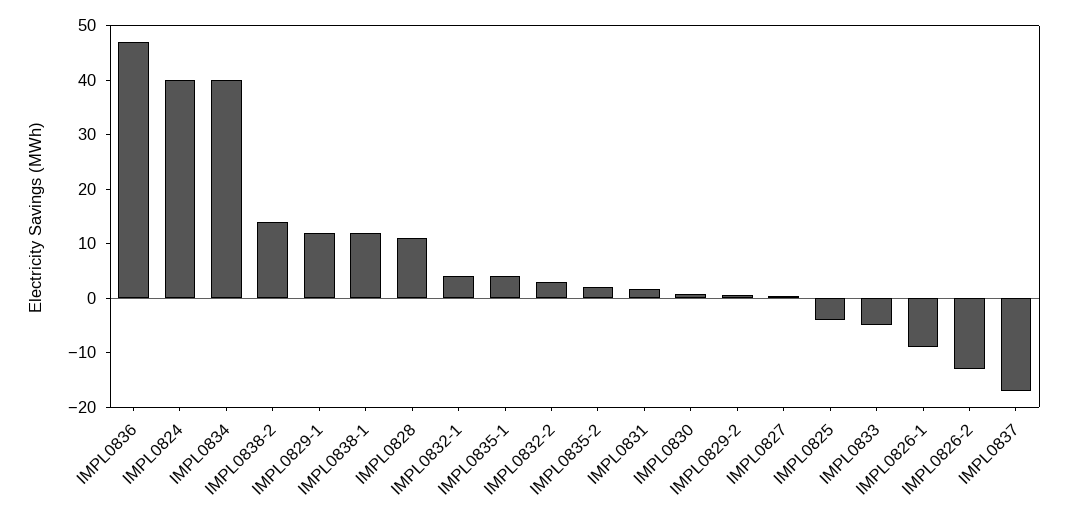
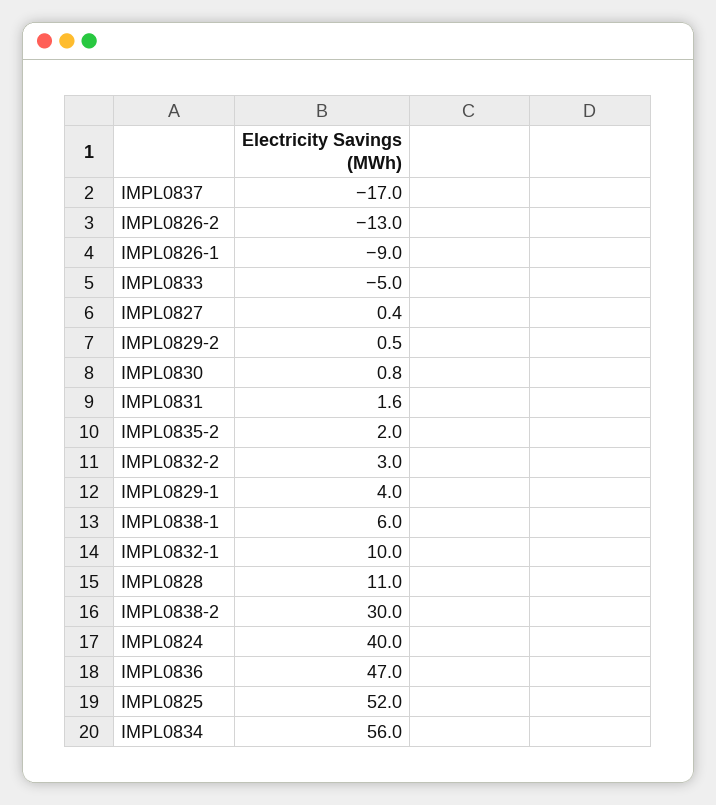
  {
    "IMPL0836": 47,
    "IMPL0824": 40,
-   "IMPL0834": 40,
+   "IMPL0834": 56,
-   "IMPL0838-2": 14,
+   "IMPL0838-2": 30,
-   "IMPL0829-1": 12,
+   "IMPL0829-1": 4,
-   "IMPL0838-1": 12,
+   "IMPL0838-1": 6,
    "IMPL0828": 11,
-   "IMPL0832-1": 4,
+   "IMPL0832-1": 10,
-   "IMPL0835-1": 4,
    "IMPL0832-2": 3,
    "IMPL0835-2": 2,
    "IMPL0831": 1.6,
    "IMPL0830": 0.8,
    "IMPL0829-2": 0.5,
    "IMPL0827": 0.4,
-   "IMPL0825": -4,
+   "IMPL0825": 52,
    "IMPL0833": -5,
    "IMPL0826-1": -9,
    "IMPL0826-2": -13,
    "IMPL0837": -17
  }

